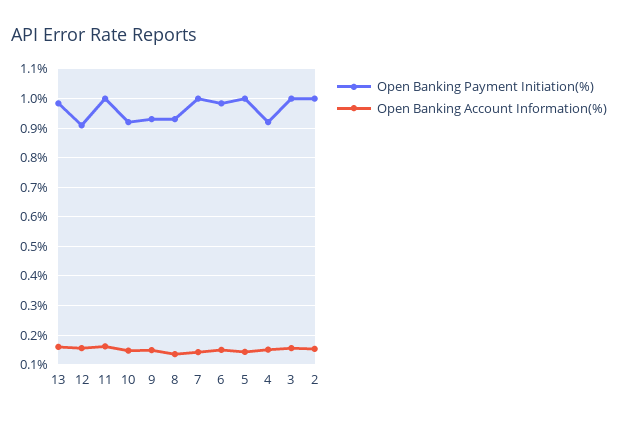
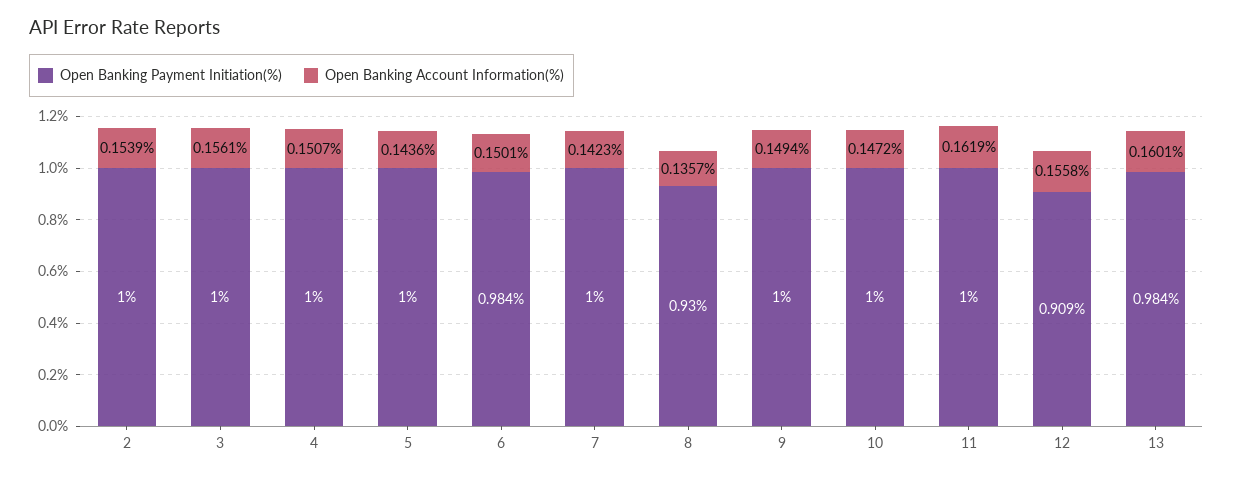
  {
    "Open Banking Payment Initiation(%)": {
      "13": 0.984,
      "12": 0.909,
      "11": 1,
-     "10": 0.925,
+     "10": 1,
-     "9": 0.925,
+     "9": 1,
      "8": 0.93,
      "7": 1,
      "6": 0.984,
      "5": 1,
-     "4": 0.925,
+     "4": 1,
      "3": 1,
      "2": 1
    },
    "Open Banking Account Information(%)": {
      "13": 0.1601,
      "12": 0.1558,
      "11": 0.1619,
      "10": 0.1472,
      "9": 0.1494,
      "8": 0.1357,
      "7": 0.1423,
      "6": 0.1501,
      "5": 0.1436,
      "4": 0.1507,
      "3": 0.1561,
      "2": 0.1539
    }
  }

